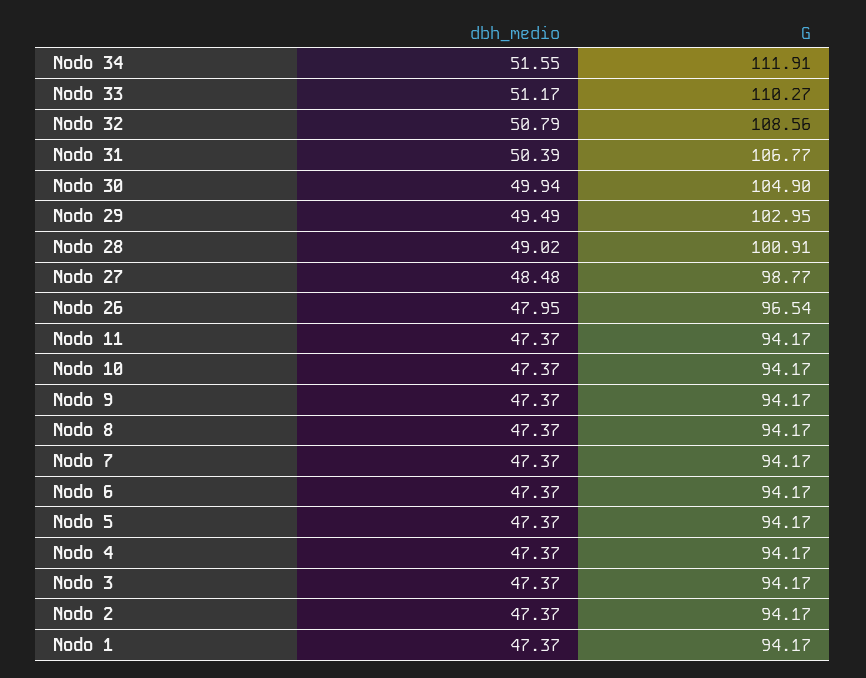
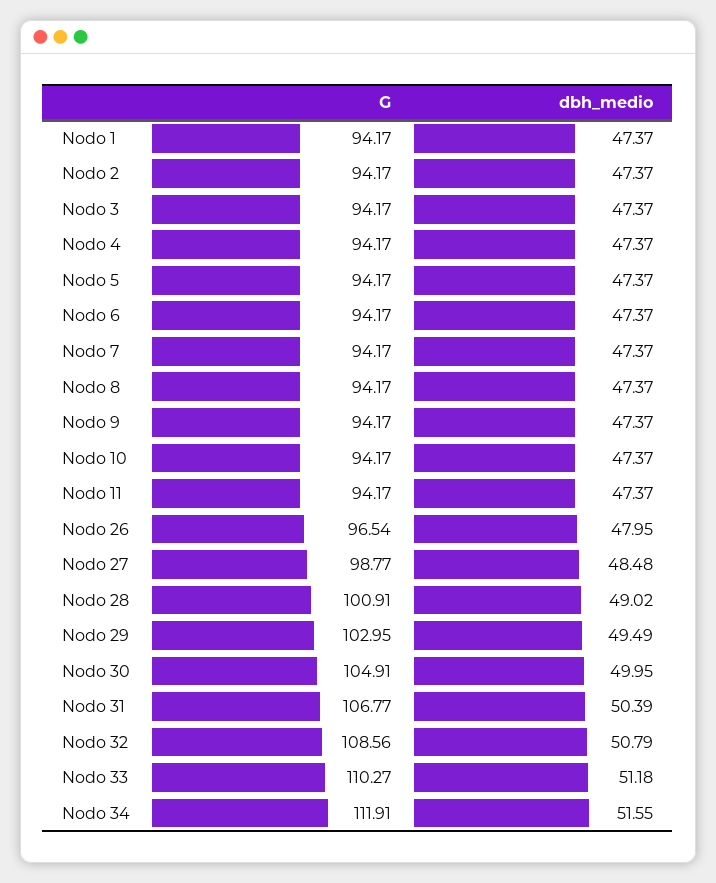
  {
    "dbh_medio": {
      "Nodo 34": 51.55,
-     "Nodo 33": 51.17,
+     "Nodo 33": 51.18,
      "Nodo 32": 50.79,
      "Nodo 31": 50.39,
-     "Nodo 30": 49.94,
+     "Nodo 30": 49.95,
      "Nodo 29": 49.49,
      "Nodo 28": 49.02,
      "Nodo 27": 48.48,
      "Nodo 26": 47.95,
      "Nodo 11": 47.37,
      "Nodo 10": 47.37,
      "Nodo 9": 47.37,
      "Nodo 8": 47.37,
      "Nodo 7": 47.37,
      "Nodo 6": 47.37,
      "Nodo 5": 47.37,
      "Nodo 4": 47.37,
      "Nodo 3": 47.37,
      "Nodo 2": 47.37,
      "Nodo 1": 47.37
    },
    "G": {
      "Nodo 34": 111.91,
      "Nodo 33": 110.27,
      "Nodo 32": 108.56,
      "Nodo 31": 106.77,
-     "Nodo 30": 104.9,
+     "Nodo 30": 104.91,
      "Nodo 29": 102.95,
      "Nodo 28": 100.91,
      "Nodo 27": 98.77,
      "Nodo 26": 96.54,
      "Nodo 11": 94.17,
      "Nodo 10": 94.17,
      "Nodo 9": 94.17,
      "Nodo 8": 94.17,
      "Nodo 7": 94.17,
      "Nodo 6": 94.17,
      "Nodo 5": 94.17,
      "Nodo 4": 94.17,
      "Nodo 3": 94.17,
      "Nodo 2": 94.17,
      "Nodo 1": 94.17
    }
  }

